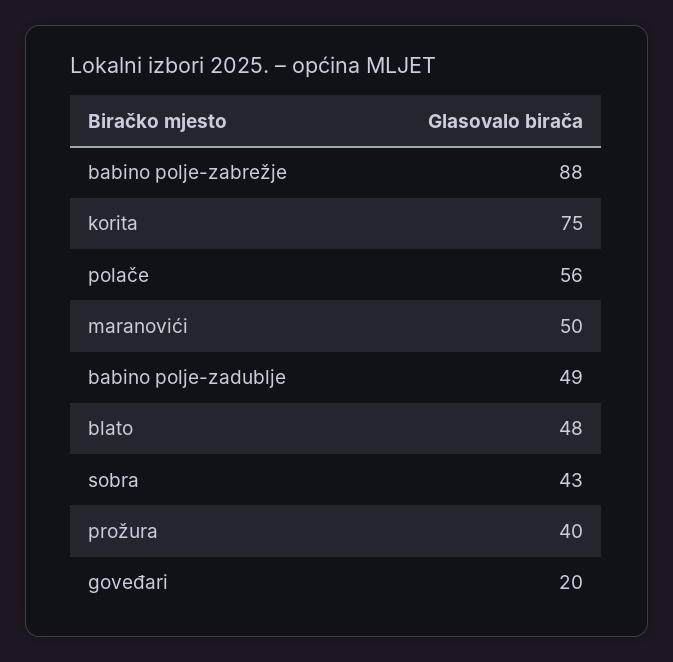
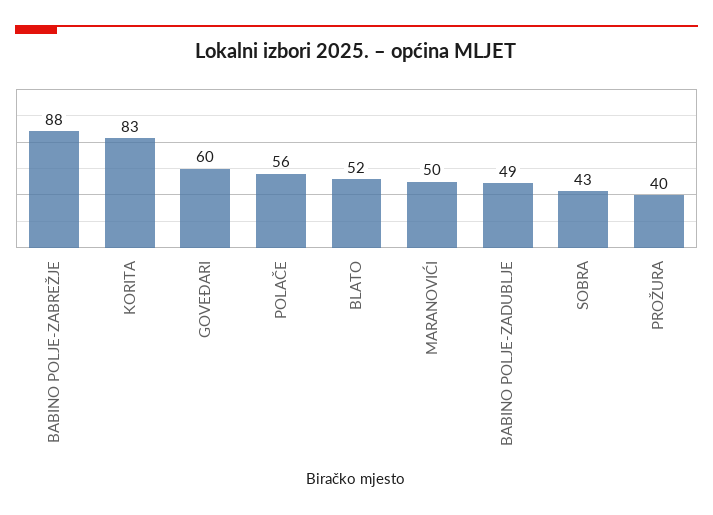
  {
    "babino polje-zabrežje": 88,
-   "korita": 75,
+   "korita": 83,
    "polače": 56,
    "maranovići": 50,
    "babino polje-zadublje": 49,
-   "blato": 48,
+   "blato": 52,
    "sobra": 43,
    "prožura": 40,
-   "goveđari": 20
+   "goveđari": 60
  }

